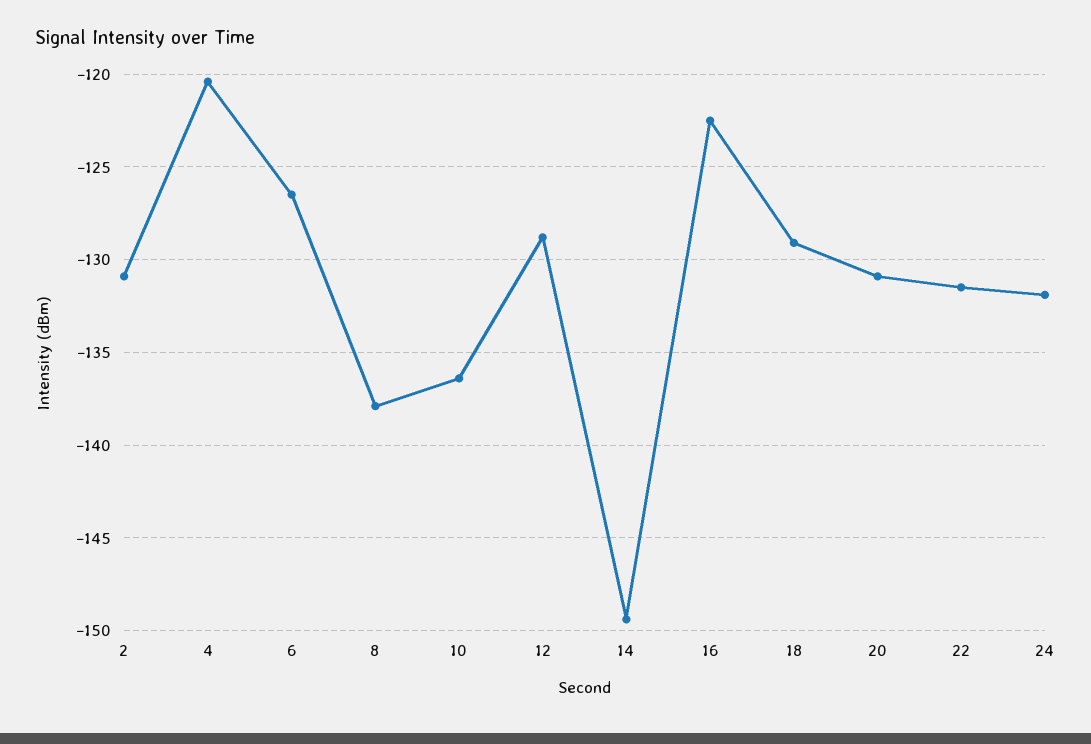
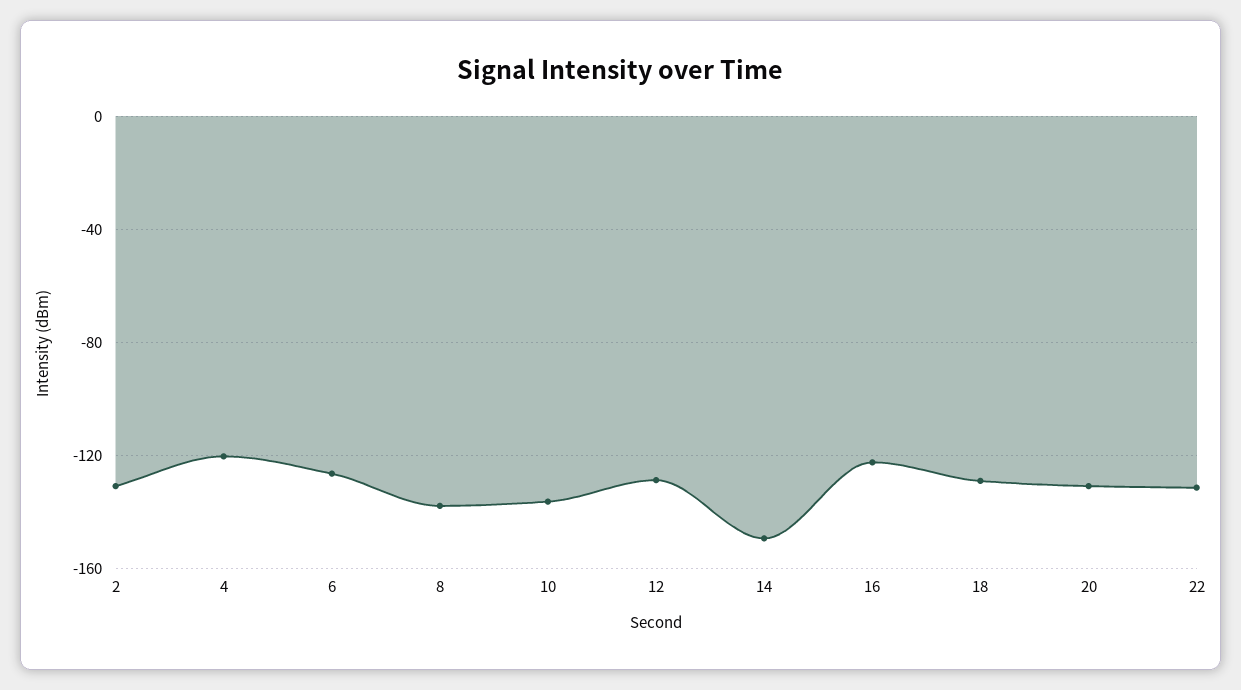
  {
    "2": -131,
    "4": -120.5,
    "6": -126.5,
    "8": -138,
    "10": -136.5,
    "12": -129,
    "14": -149.5,
    "16": -122.5,
    "18": -129,
    "20": -131,
-   "22": -131.5,
+   "22": -131.5
-   "24": -132
  }

